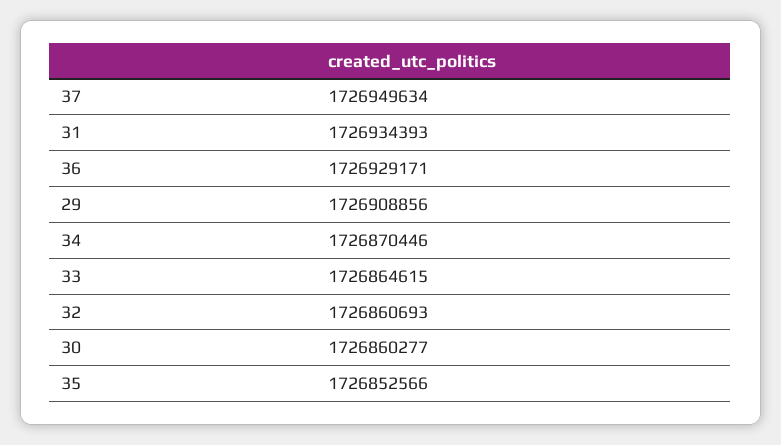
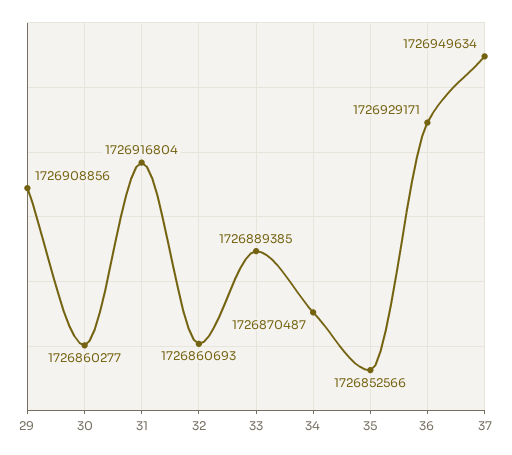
  {
    "37": 1726949634,
-   "31": 1726934393,
+   "31": 1726916804,
    "36": 1726929171,
    "29": 1726908856,
-   "34": 1726870446,
+   "34": 1726870487,
-   "33": 1726864615,
+   "33": 1726889385,
    "32": 1726860693,
    "30": 1726860277,
    "35": 1726852566
  }

